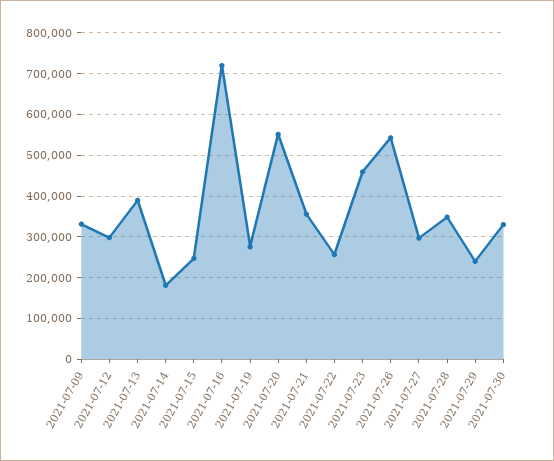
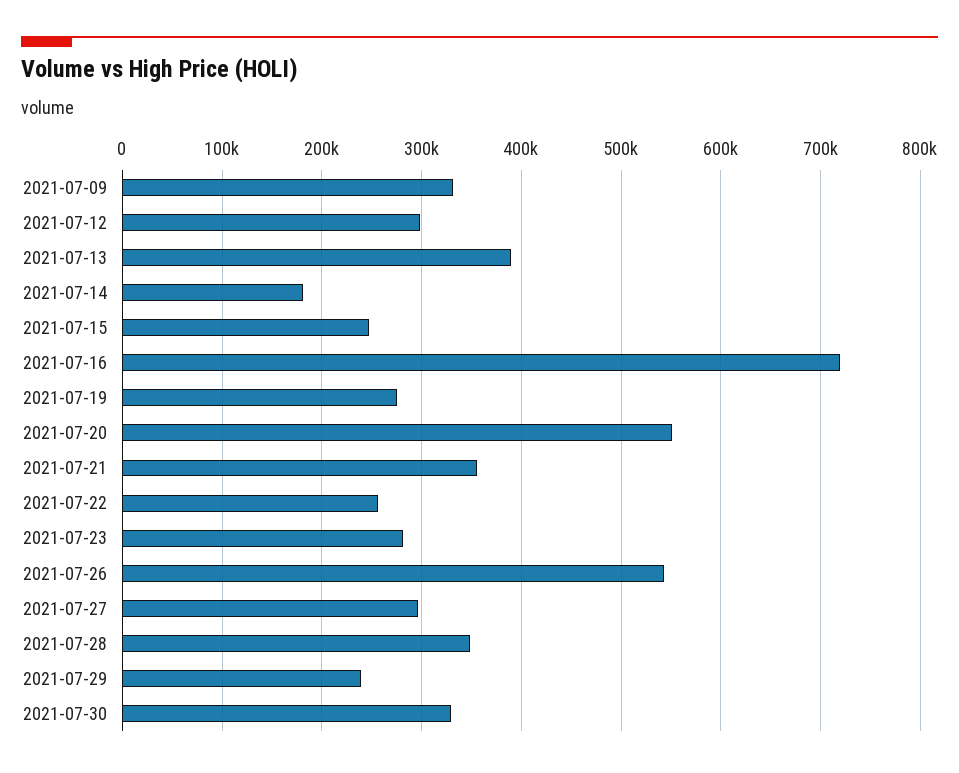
  {
    "2021-07-09": 330000,
    "2021-07-12": 300000,
    "2021-07-13": 390000,
    "2021-07-14": 180000,
    "2021-07-15": 250000,
    "2021-07-16": 720000,
    "2021-07-19": 280000,
    "2021-07-20": 550000,
    "2021-07-21": 360000,
    "2021-07-22": 260000,
-   "2021-07-23": 460000,
+   "2021-07-23": 280000,
    "2021-07-26": 540000,
    "2021-07-27": 300000,
    "2021-07-28": 350000,
    "2021-07-29": 240000,
    "2021-07-30": 330000
  }

